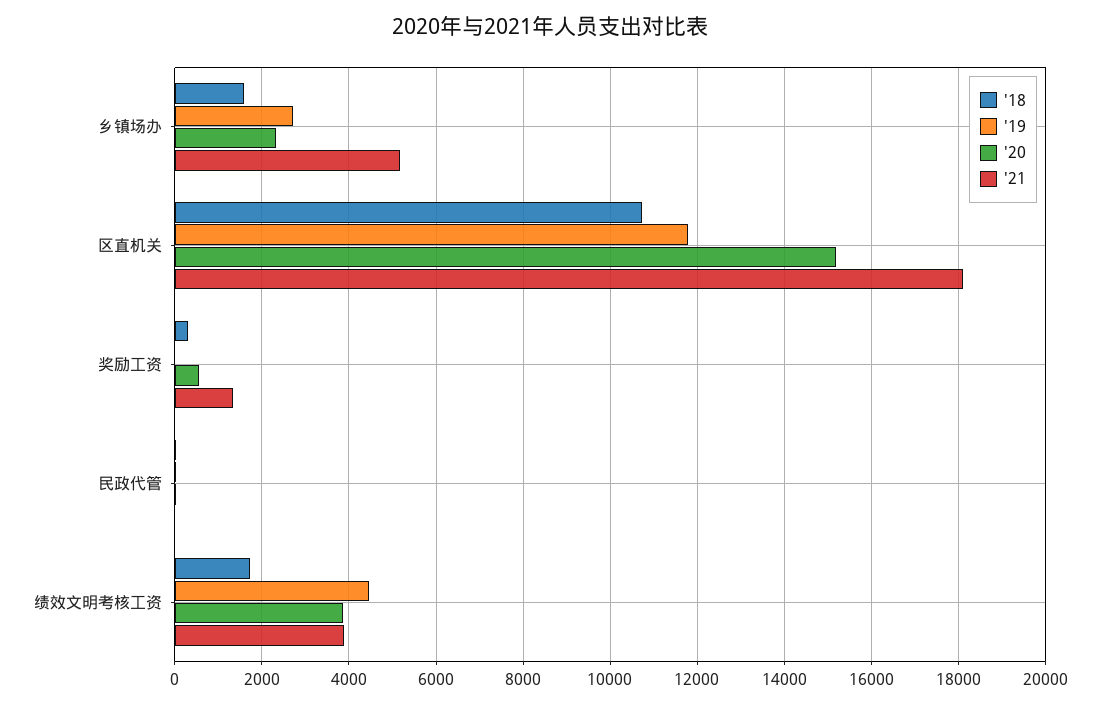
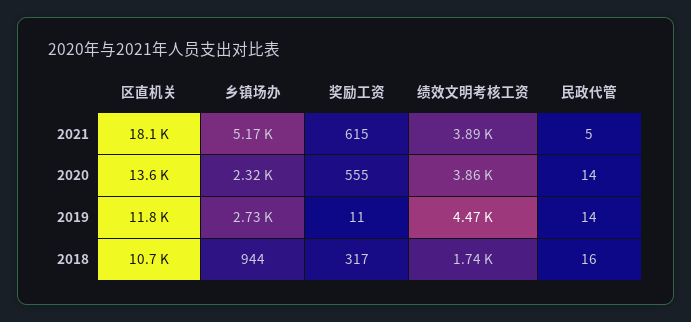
  {
    "'18": {
-     "乡镇场办": 1600,
+     "乡镇场办": 944,
      "区直机关": 10700,
      "奖励工资": 317,
      "民政代管": 16,
      "绩效文明考核工资": 1740
    },
    "'19": {
      "乡镇场办": 2730,
      "区直机关": 11800,
      "奖励工资": 11,
      "民政代管": 14,
      "绩效文明考核工资": 4470
    },
    "'20": {
      "乡镇场办": 2320,
-     "区直机关": 15200,
+     "区直机关": 13600,
      "奖励工资": 555,
      "民政代管": 14,
      "绩效文明考核工资": 3860
    },
    "'21": {
      "乡镇场办": 5170,
      "区直机关": 18100,
-     "奖励工资": 1400,
+     "奖励工资": 615,
      "民政代管": 5,
      "绩效文明考核工资": 3890
    }
  }

